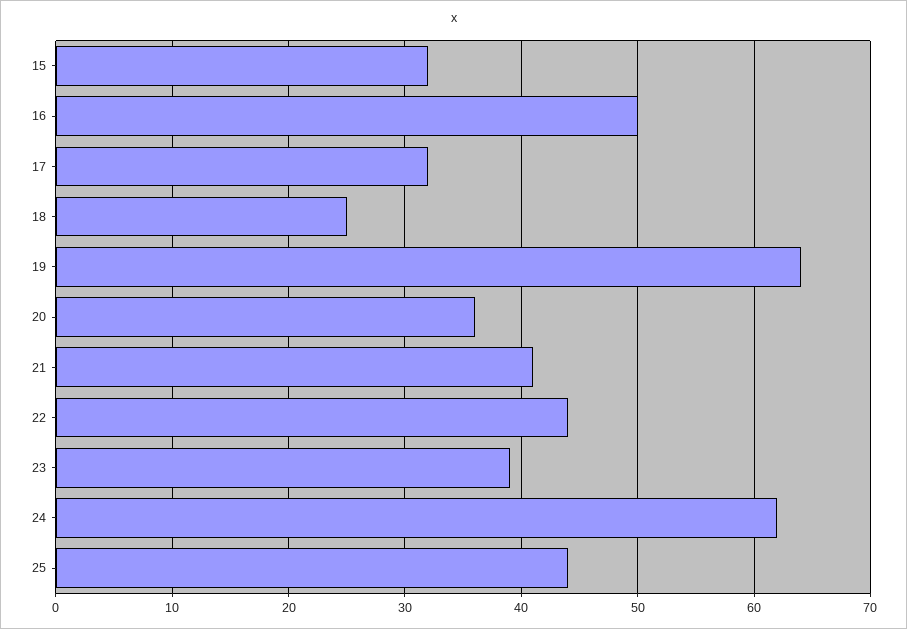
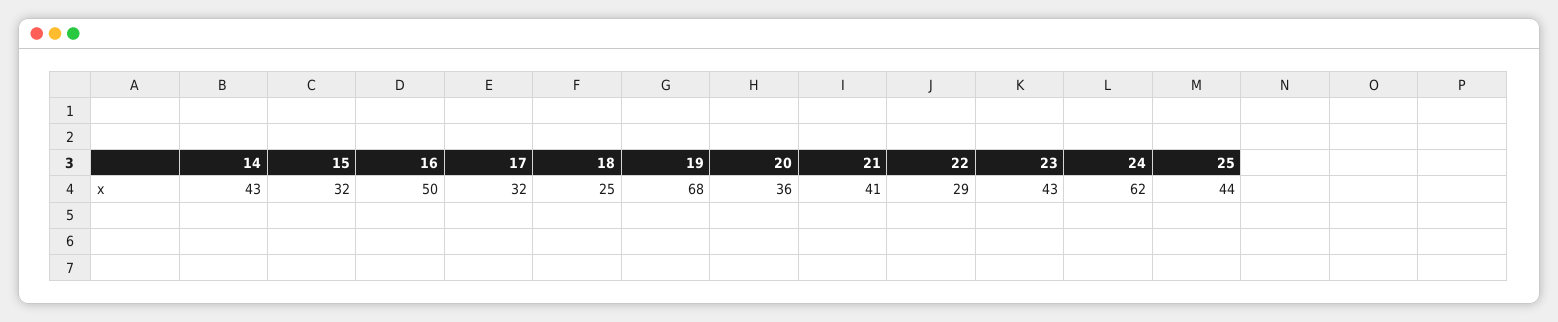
  {
    "15": 32,
    "16": 50,
    "17": 32,
    "18": 25,
-   "19": 64,
+   "19": 68,
    "20": 36,
    "21": 41,
-   "22": 44,
+   "22": 29,
-   "23": 39,
+   "23": 43,
    "24": 62,
-   "25": 44
+   "25": 44,
+   "14": 43
  }

